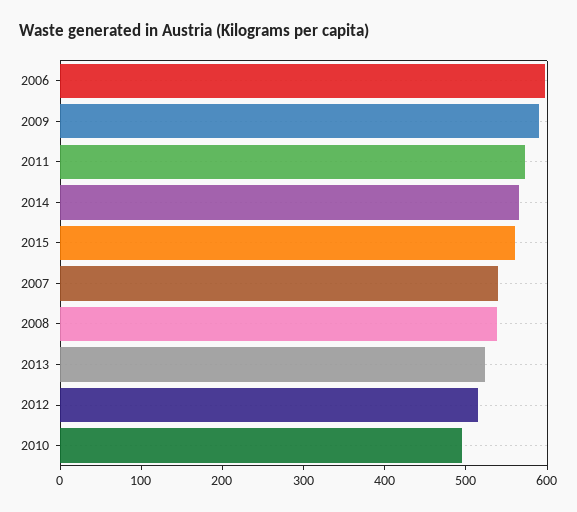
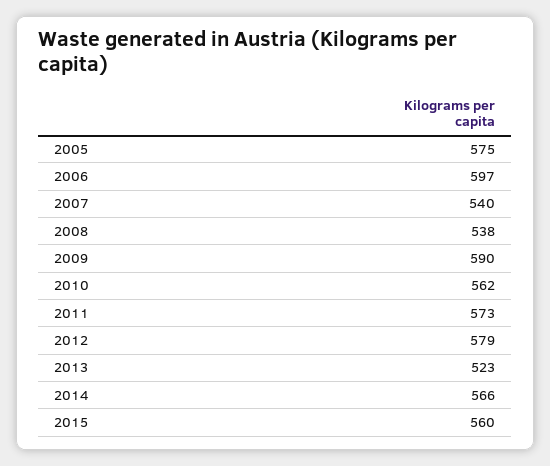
  {
    "2006": 597,
    "2009": 590,
    "2011": 573,
    "2014": 566,
    "2015": 560,
    "2007": 540,
    "2008": 538,
    "2013": 523,
-   "2012": 520,
+   "2012": 579,
-   "2010": 500
+   "2010": 562,
+   "2005": 575
  }

